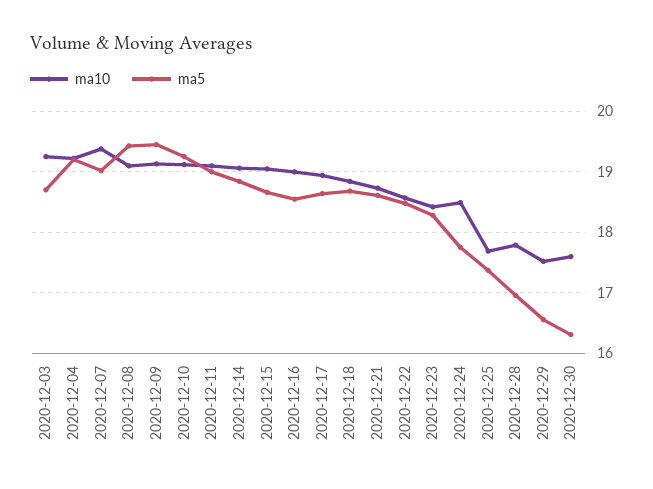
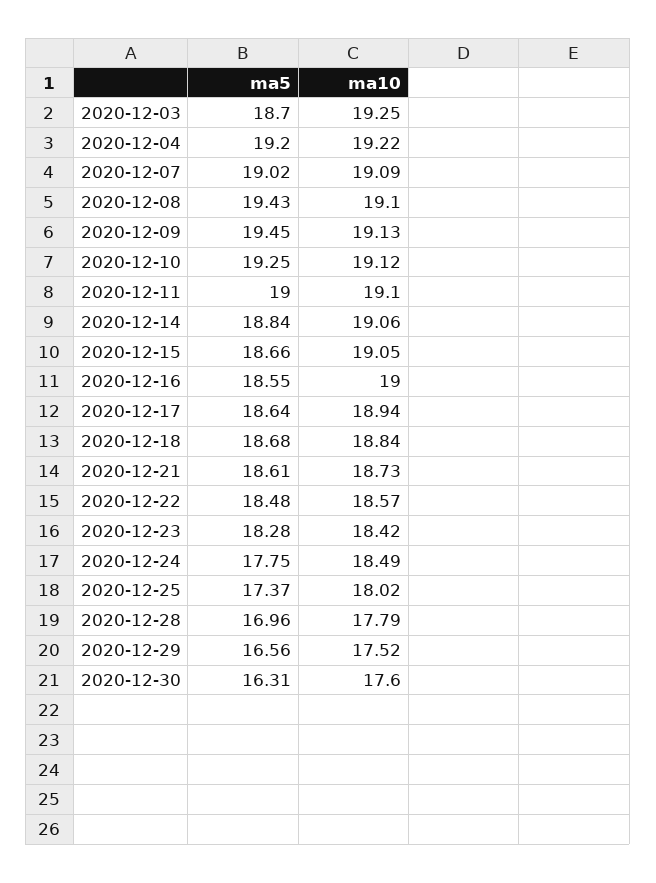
  {
    "ma10": {
      "2020-12-03": 19.25,
      "2020-12-04": 19.22,
-     "2020-12-07": 19.4,
+     "2020-12-07": 19.09,
      "2020-12-08": 19.1,
      "2020-12-09": 19.13,
      "2020-12-10": 19.12,
      "2020-12-11": 19.1,
      "2020-12-14": 19.06,
      "2020-12-15": 19.05,
      "2020-12-16": 19,
      "2020-12-17": 18.94,
      "2020-12-18": 18.84,
      "2020-12-21": 18.73,
      "2020-12-22": 18.57,
      "2020-12-23": 18.42,
      "2020-12-24": 18.49,
-     "2020-12-25": 17.7,
+     "2020-12-25": 18.02,
      "2020-12-28": 17.79,
      "2020-12-29": 17.52,
      "2020-12-30": 17.6
    },
    "ma5": {
      "2020-12-03": 18.7,
      "2020-12-04": 19.2,
      "2020-12-07": 19.02,
      "2020-12-08": 19.43,
      "2020-12-09": 19.45,
      "2020-12-10": 19.25,
      "2020-12-11": 19,
      "2020-12-14": 18.84,
      "2020-12-15": 18.66,
      "2020-12-16": 18.55,
      "2020-12-17": 18.64,
      "2020-12-18": 18.68,
      "2020-12-21": 18.61,
      "2020-12-22": 18.48,
      "2020-12-23": 18.28,
      "2020-12-24": 17.75,
      "2020-12-25": 17.37,
      "2020-12-28": 16.96,
      "2020-12-29": 16.56,
      "2020-12-30": 16.31
    }
  }

